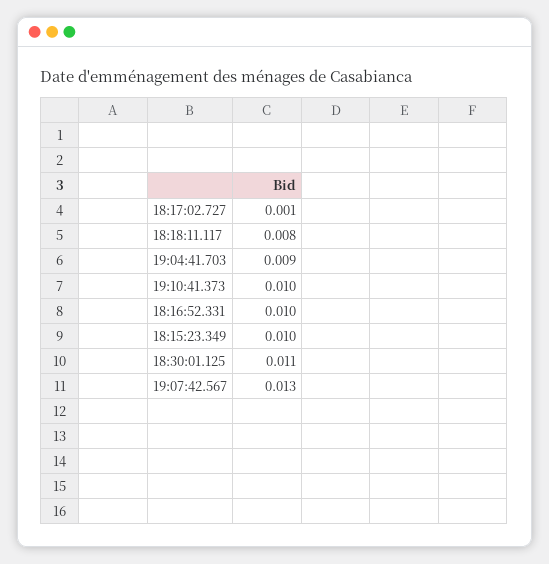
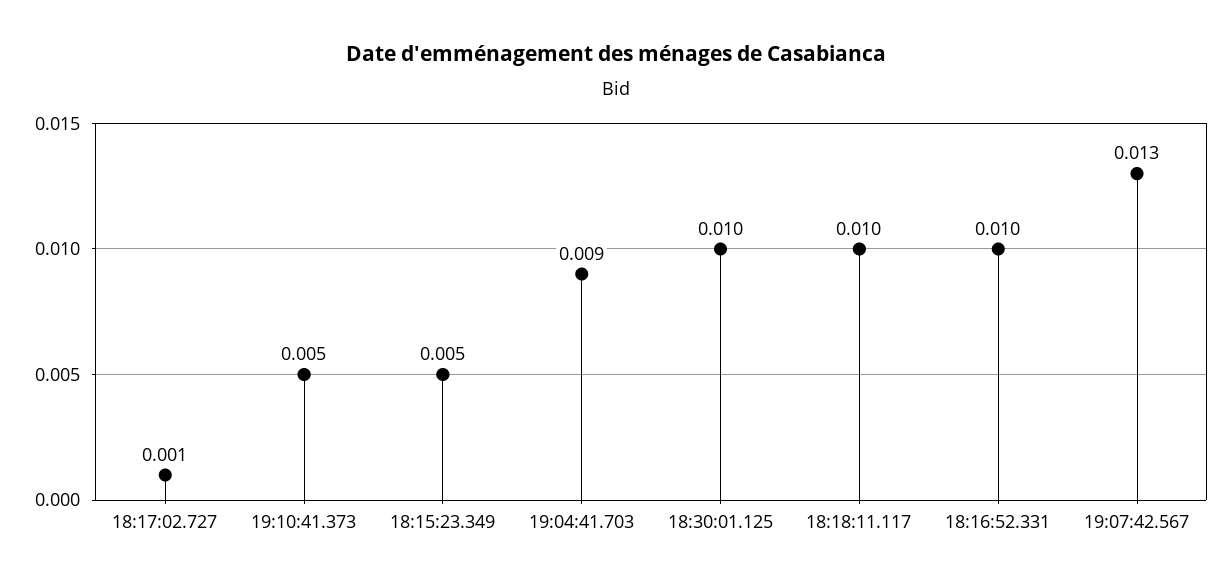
  {
    "18:17:02.727": 0.001,
-   "18:18:11.117": 0.008,
+   "18:18:11.117": 0.01,
    "19:04:41.703": 0.009,
-   "19:10:41.373": 0.01,
+   "19:10:41.373": 0.005,
    "18:16:52.331": 0.01,
-   "18:15:23.349": 0.01,
+   "18:15:23.349": 0.005,
-   "18:30:01.125": 0.011,
+   "18:30:01.125": 0.01,
    "19:07:42.567": 0.013
  }

